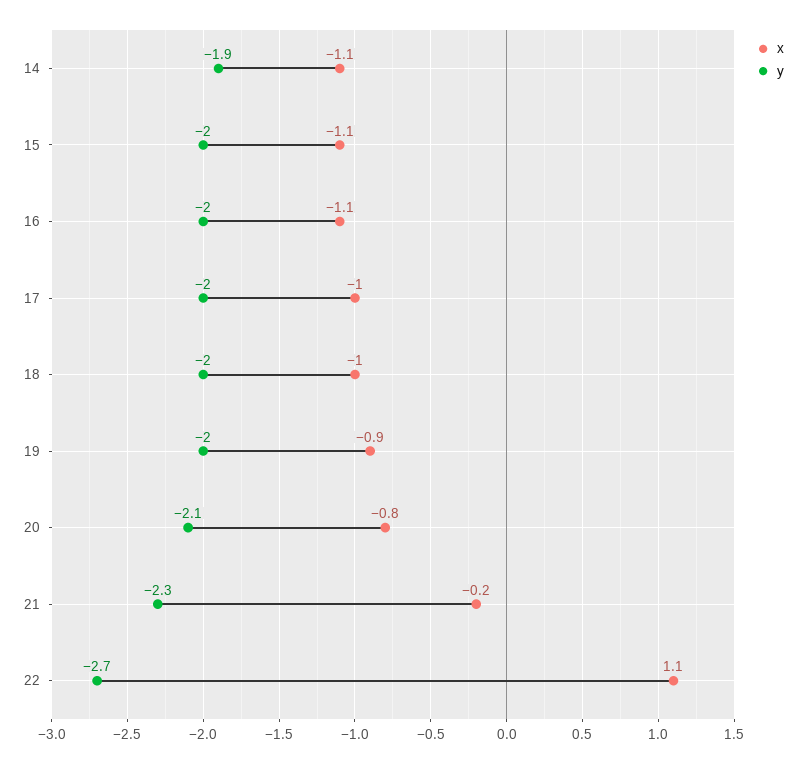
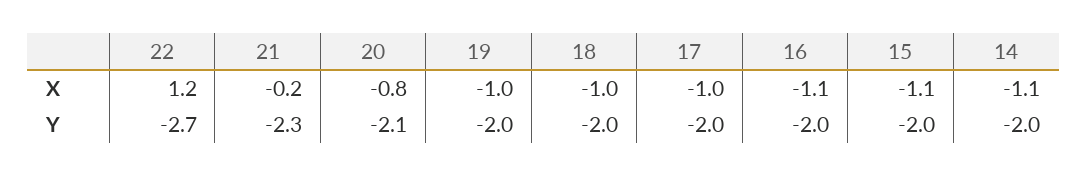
  {
    "x": {
      "14": -1.1,
      "15": -1.1,
      "16": -1.1,
      "17": -1,
      "18": -1,
-     "19": -0.9,
+     "19": -1,
      "20": -0.8,
      "21": -0.2,
-     "22": 1.1
+     "22": 1.2
    },
    "y": {
-     "14": -1.9,
+     "14": -2,
      "15": -2,
      "16": -2,
      "17": -2,
      "18": -2,
      "19": -2,
      "20": -2.1,
      "21": -2.3,
      "22": -2.7
    }
  }

